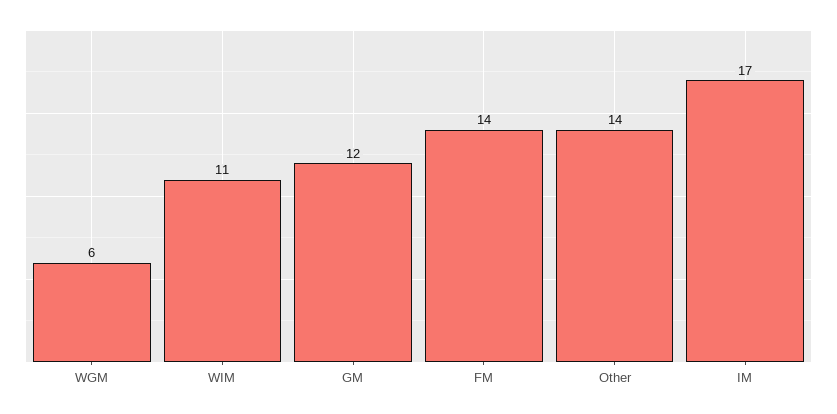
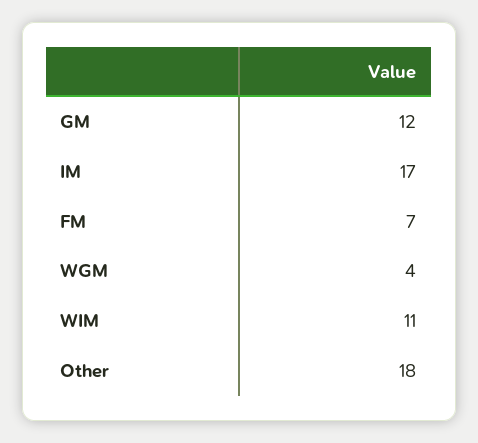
  {
-   "WGM": 6,
+   "WGM": 4,
    "WIM": 11,
    "GM": 12,
-   "FM": 14,
+   "FM": 7,
-   "Other": 14,
+   "Other": 18,
    "IM": 17
  }

